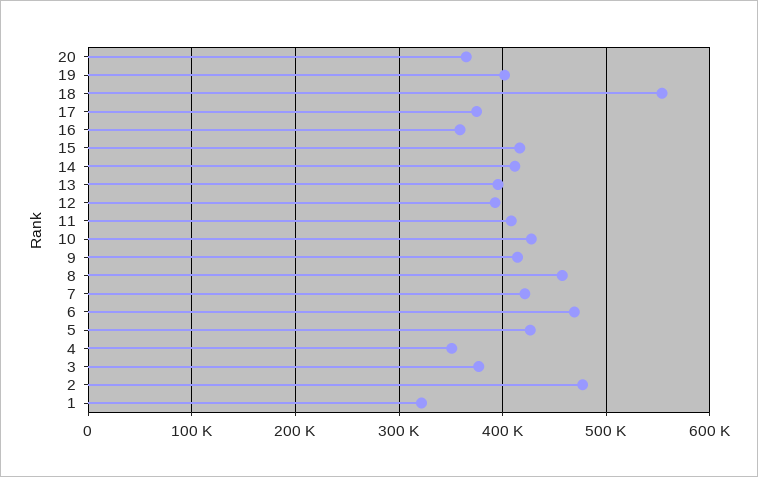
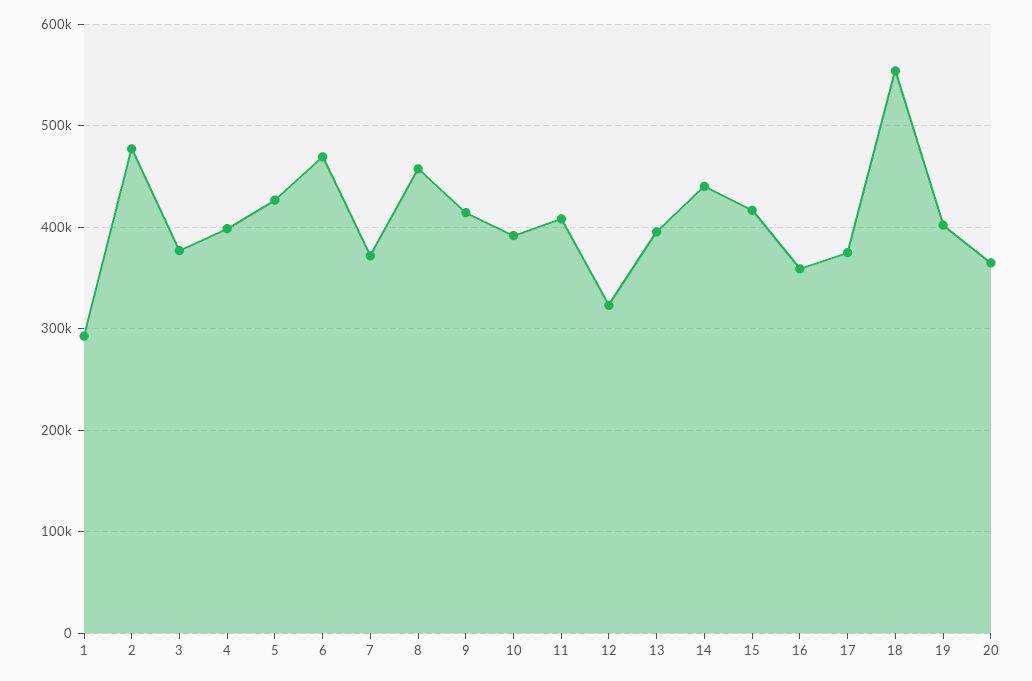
  {
    "20": 360000,
    "19": 400000,
    "18": 550000,
    "17": 370000,
    "16": 360000,
    "15": 420000,
-   "14": 410000,
+   "14": 440000,
    "13": 400000,
-   "12": 390000,
+   "12": 320000,
    "11": 410000,
-   "10": 430000,
+   "10": 390000,
    "9": 410000,
    "8": 460000,
-   "7": 420000,
+   "7": 370000,
    "6": 470000,
    "5": 430000,
-   "4": 350000,
+   "4": 400000,
    "3": 380000,
    "2": 480000,
-   "1": 320000
+   "1": 290000
  }

